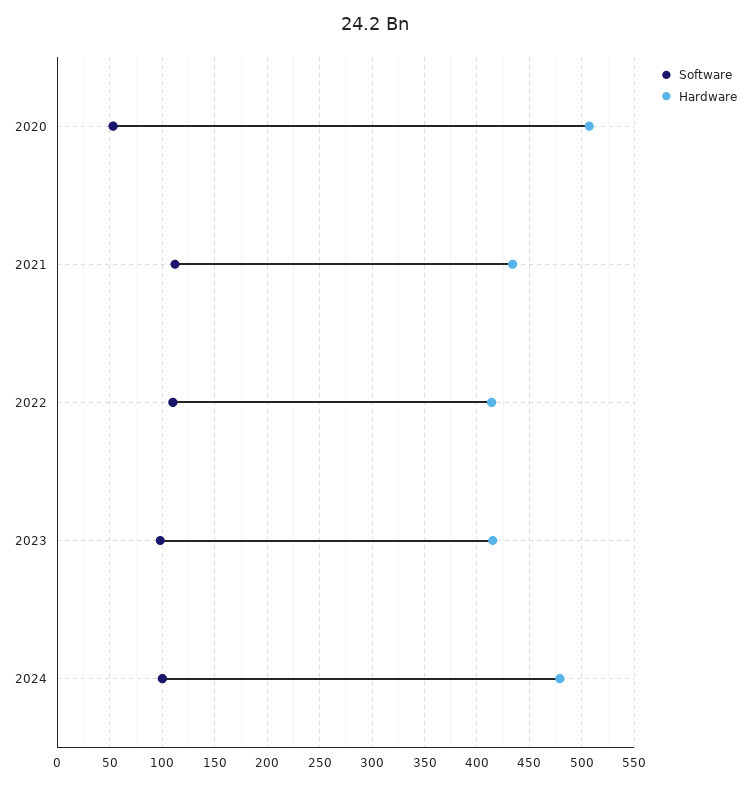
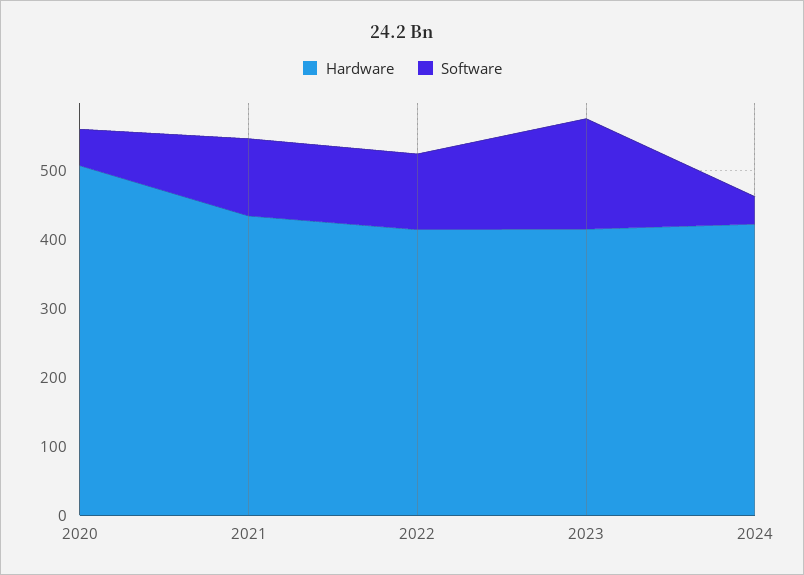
  {
    "Software": {
      "2020": 50,
      "2021": 110,
      "2022": 110,
-     "2023": 100,
+     "2023": 160,
-     "2024": 100
+     "2024": 40
    },
    "Hardware": {
      "2020": 510,
      "2021": 430,
      "2022": 410,
      "2023": 420,
-     "2024": 480
+     "2024": 420
    }
  }

